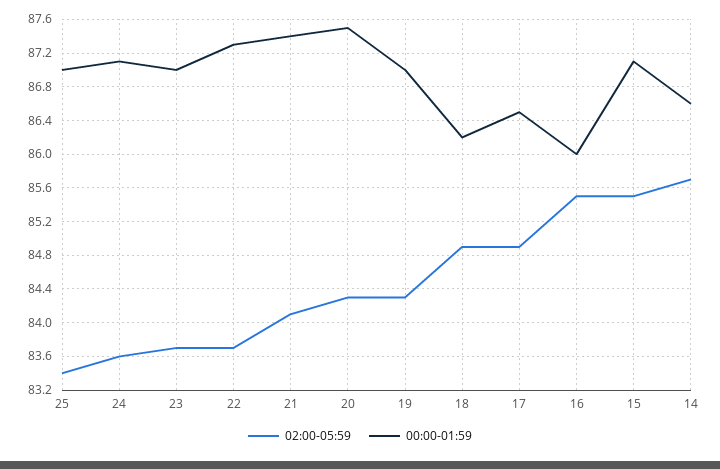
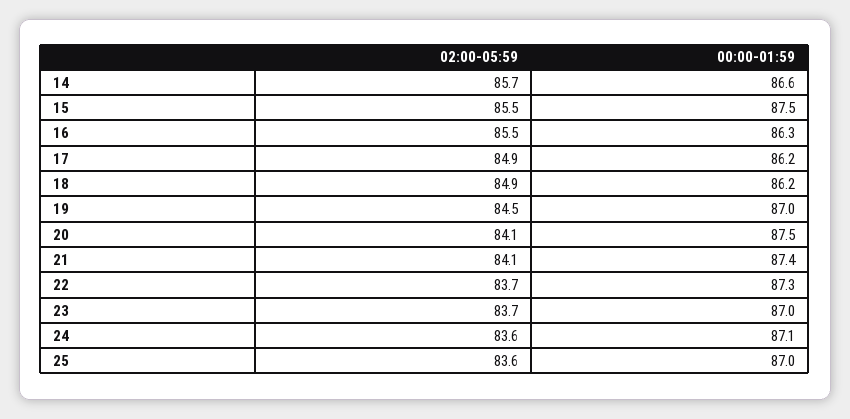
  {
    "02:00-05:59": {
-     "25": 83.4,
+     "25": 83.6,
      "24": 83.6,
      "23": 83.7,
      "22": 83.7,
      "21": 84.1,
-     "20": 84.3,
+     "20": 84.1,
-     "19": 84.3,
+     "19": 84.5,
      "18": 84.9,
      "17": 84.9,
      "16": 85.5,
      "15": 85.5,
      "14": 85.7
    },
    "00:00-01:59": {
      "25": 87,
      "24": 87.1,
      "23": 87,
      "22": 87.3,
      "21": 87.4,
      "20": 87.5,
      "19": 87,
      "18": 86.2,
-     "17": 86.5,
+     "17": 86.2,
-     "16": 86,
+     "16": 86.3,
-     "15": 87.1,
+     "15": 87.5,
      "14": 86.6
    }
  }

